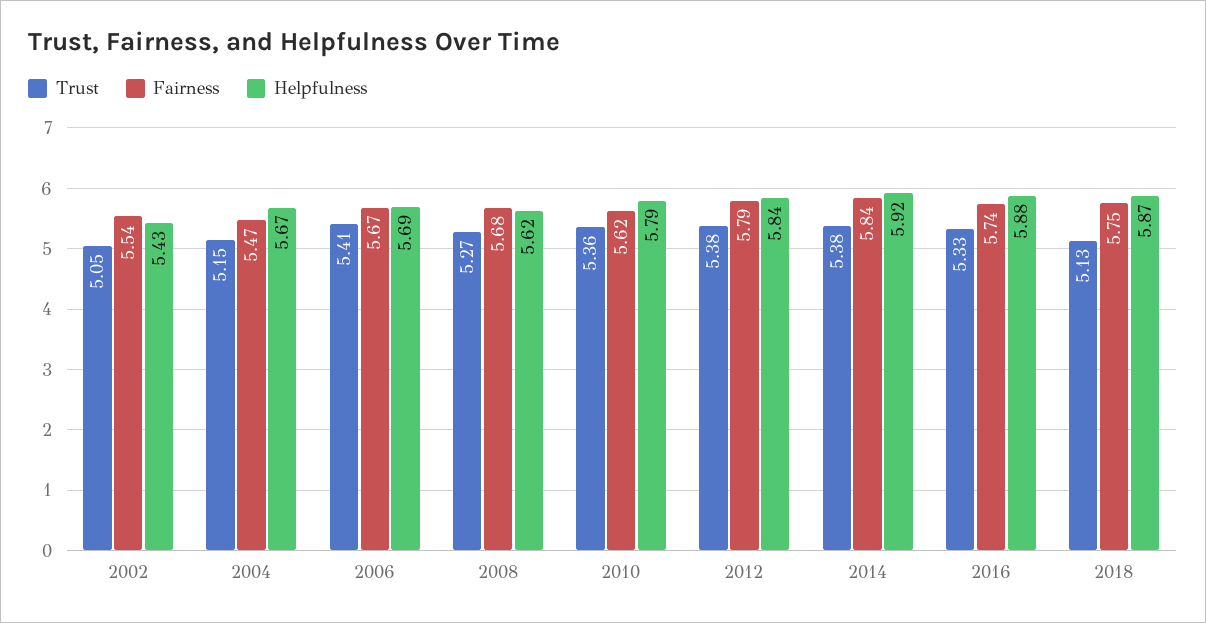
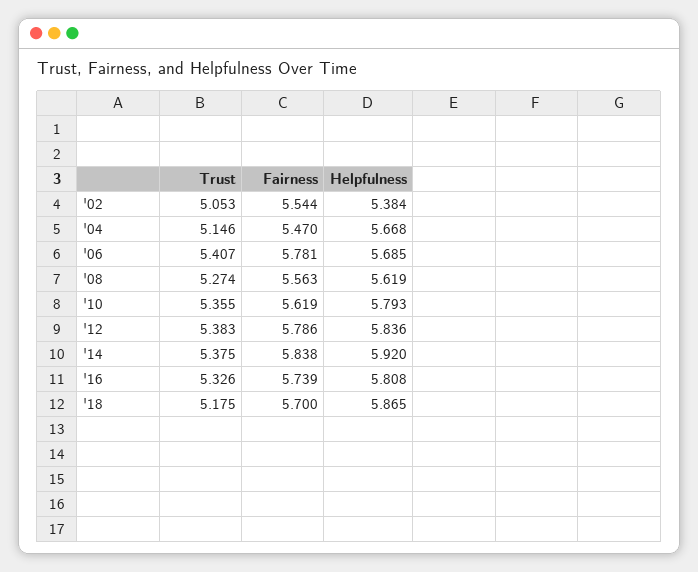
  {
    "Trust": {
      "2002": 5.053,
      "2004": 5.146,
      "2006": 5.407,
      "2008": 5.274,
      "2010": 5.355,
      "2012": 5.383,
      "2014": 5.375,
      "2016": 5.326,
-     "2018": 5.13
+     "2018": 5.175
    },
    "Fairness": {
      "2002": 5.544,
      "2004": 5.47,
-     "2006": 5.67,
+     "2006": 5.781,
-     "2008": 5.68,
+     "2008": 5.563,
      "2010": 5.619,
      "2012": 5.786,
      "2014": 5.838,
      "2016": 5.739,
-     "2018": 5.75
+     "2018": 5.7
    },
    "Helpfulness": {
-     "2002": 5.43,
+     "2002": 5.384,
      "2004": 5.668,
      "2006": 5.685,
      "2008": 5.619,
      "2010": 5.793,
      "2012": 5.836,
      "2014": 5.92,
-     "2016": 5.88,
+     "2016": 5.808,
      "2018": 5.865
    }
  }

